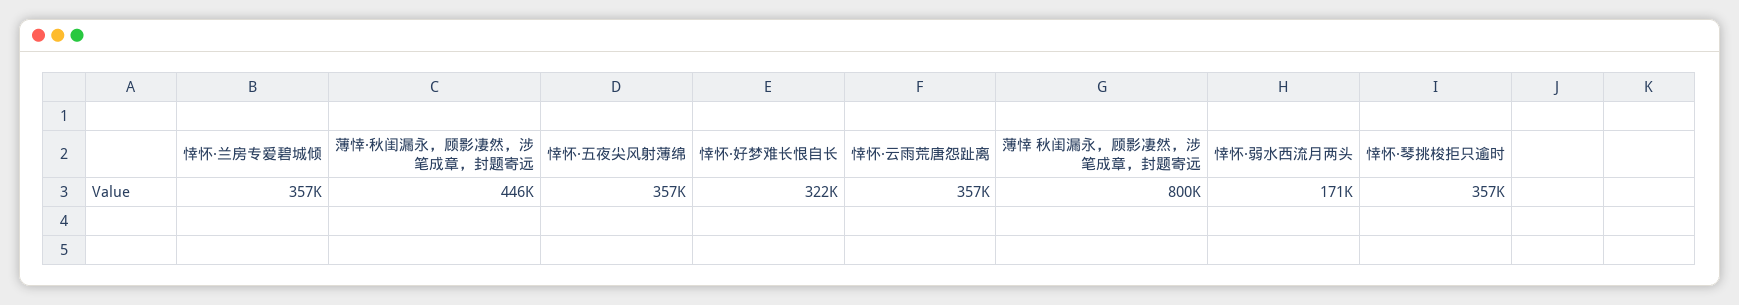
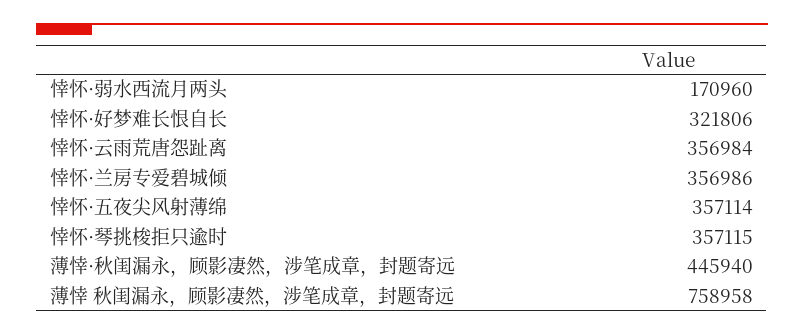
  {
    "悻怀·兰房专爱碧城倾": 356986,
    "薄悻·秋闺漏永，顾影凄然，涉笔成章，封题寄远": 445940,
    "悻怀·五夜尖风射薄绵": 357114,
    "悻怀·好梦难长恨自长": 321806,
    "悻怀·云雨荒唐怨趾离": 356984,
-   "薄悻 秋闺漏永，顾影凄然，涉笔成章，封题寄远": 800000,
+   "薄悻 秋闺漏永，顾影凄然，涉笔成章，封题寄远": 758958,
    "悻怀·弱水西流月两头": 170960,
    "悻怀·琴挑梭拒只逾时": 357115
  }

